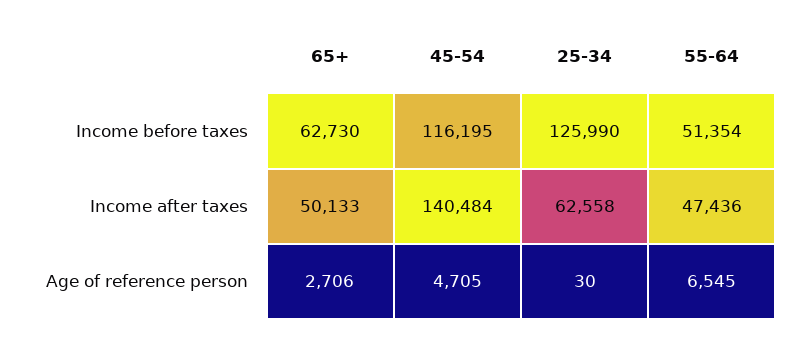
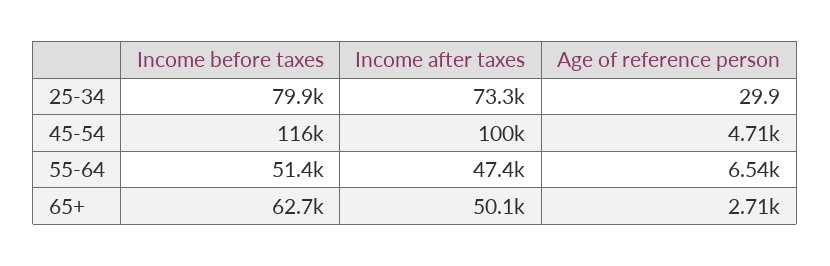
  {
    "65+": {
      "Income before taxes": 62730,
      "Income after taxes": 50133,
      "Age of reference person": 2706
    },
    "45-54": {
      "Income before taxes": 116195,
-     "Income after taxes": 140484,
+     "Income after taxes": 100000,
      "Age of reference person": 4705
    },
    "25-34": {
-     "Income before taxes": 125990,
+     "Income before taxes": 79900,
-     "Income after taxes": 62558,
+     "Income after taxes": 73300,
      "Age of reference person": 29.9
    },
    "55-64": {
      "Income before taxes": 51354,
      "Income after taxes": 47436,
      "Age of reference person": 6545
    }
  }

